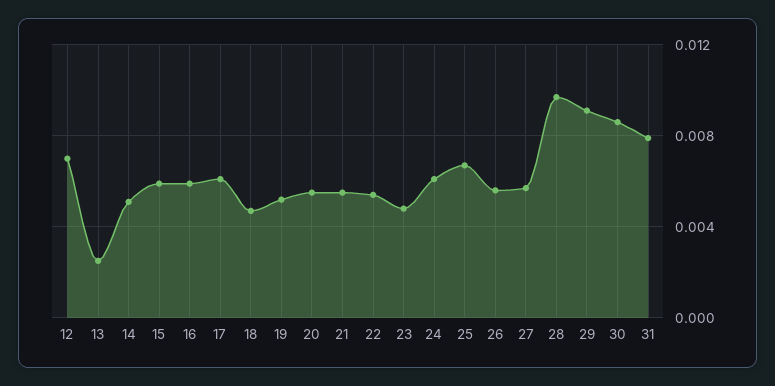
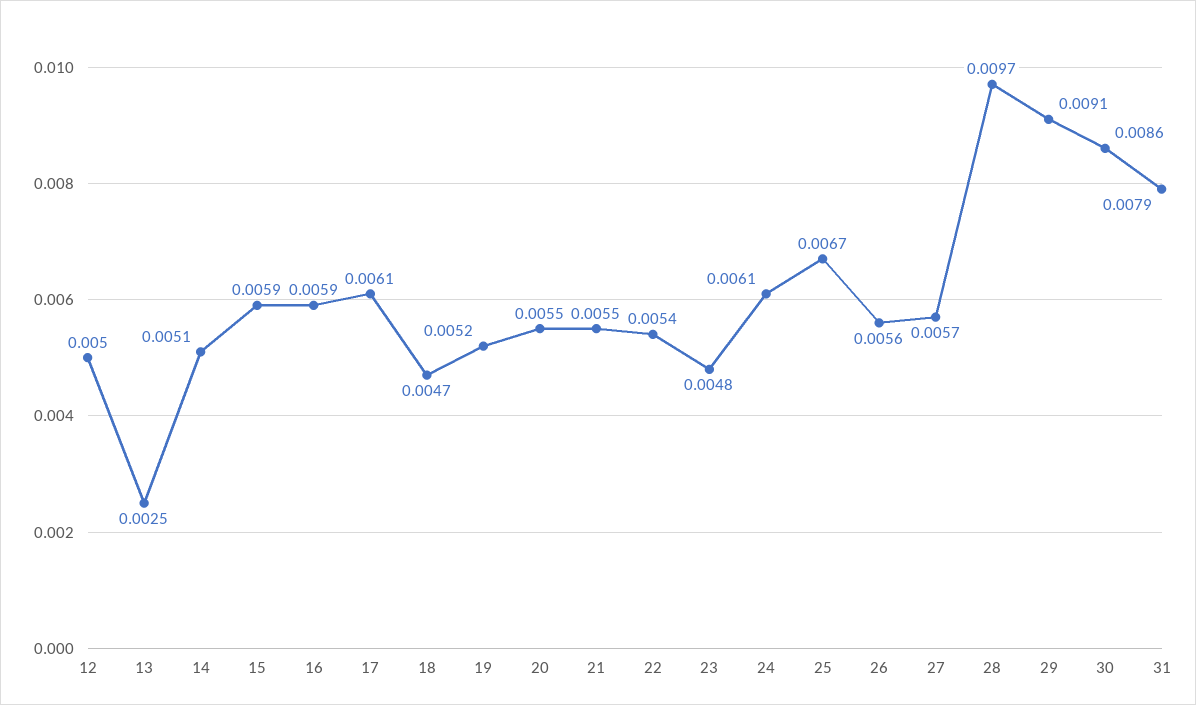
  {
-   "12": 0.007,
+   "12": 0.005,
    "13": 0.0025,
    "14": 0.0051,
    "15": 0.0059,
    "16": 0.0059,
    "17": 0.0061,
    "18": 0.0047,
    "19": 0.0052,
    "20": 0.0055,
    "21": 0.0055,
    "22": 0.0054,
    "23": 0.0048,
    "24": 0.0061,
    "25": 0.0067,
    "26": 0.0056,
    "27": 0.0057,
    "28": 0.0097,
    "29": 0.0091,
    "30": 0.0086,
    "31": 0.0079
  }

